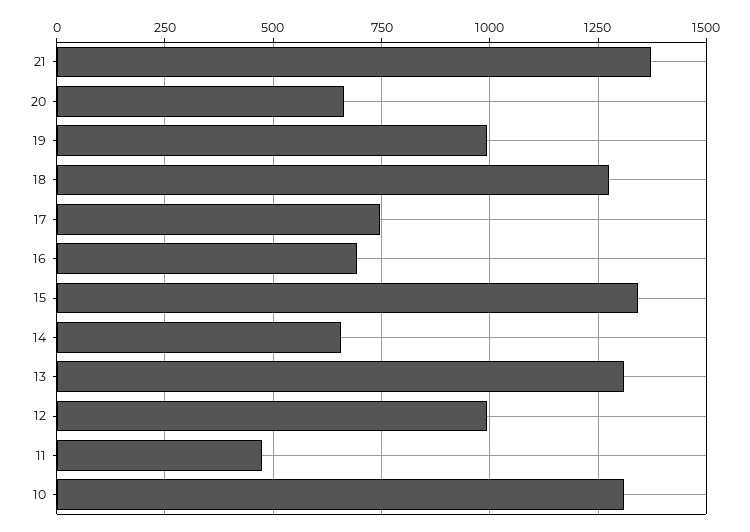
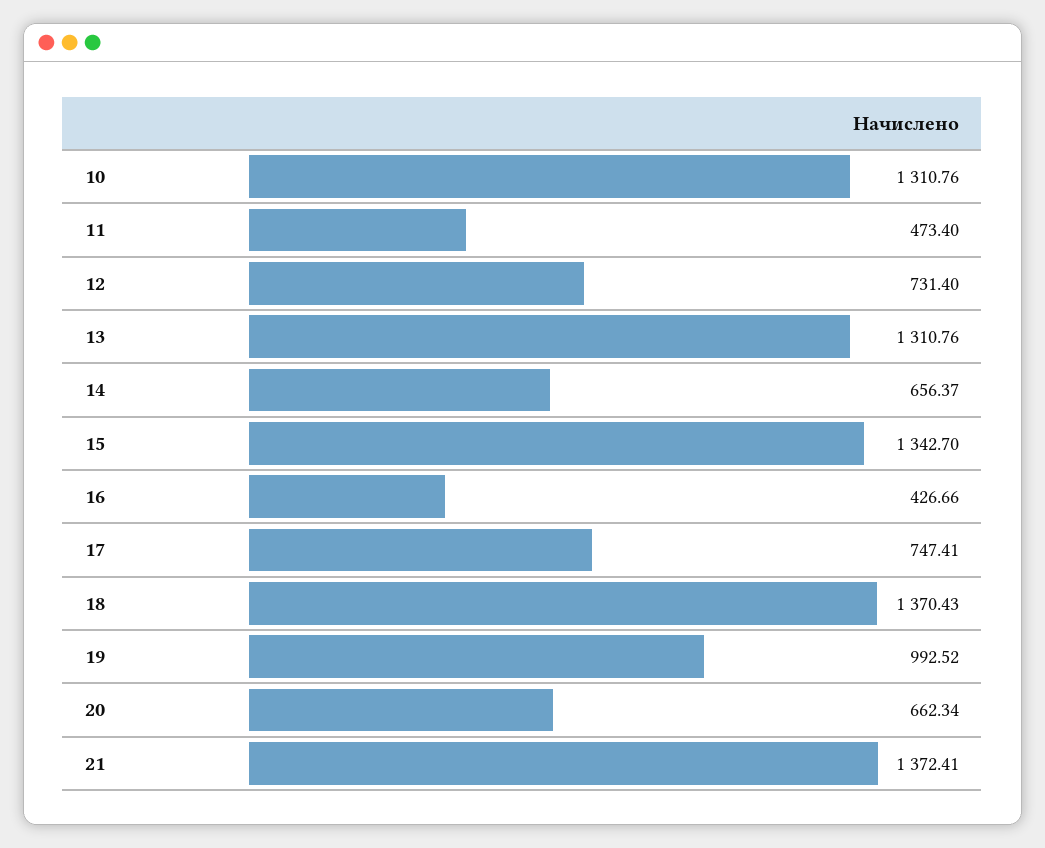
  {
    "21": 1372.41,
    "20": 662.34,
    "19": 992.52,
-   "18": 1275,
+   "18": 1370.43,
    "17": 747.41,
-   "16": 700,
+   "16": 426.66,
    "15": 1342.7,
    "14": 656.37,
    "13": 1310.76,
-   "12": 1000,
+   "12": 731.4,
    "11": 473.4,
    "10": 1310.76
  }

